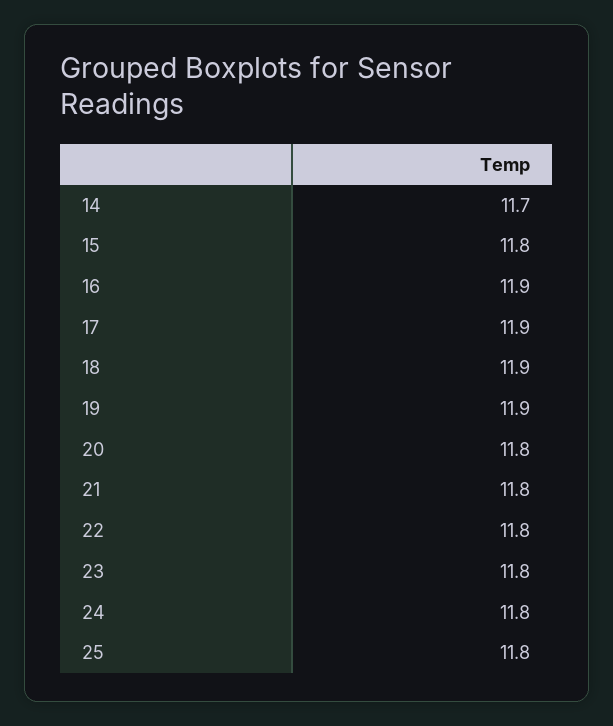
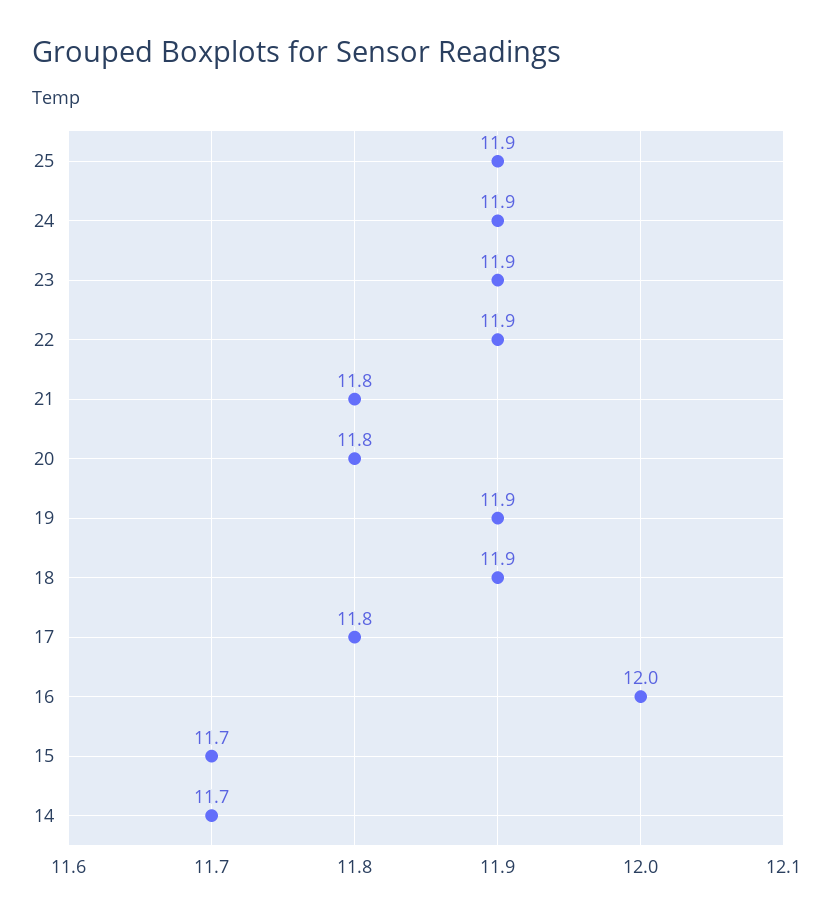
  {
    "14": 11.7,
-   "15": 11.8,
+   "15": 11.7,
-   "16": 11.9,
+   "16": 12,
-   "17": 11.9,
+   "17": 11.8,
    "18": 11.9,
    "19": 11.9,
    "20": 11.8,
    "21": 11.8,
-   "22": 11.8,
+   "22": 11.9,
-   "23": 11.8,
+   "23": 11.9,
-   "24": 11.8,
+   "24": 11.9,
-   "25": 11.8
+   "25": 11.9
  }

